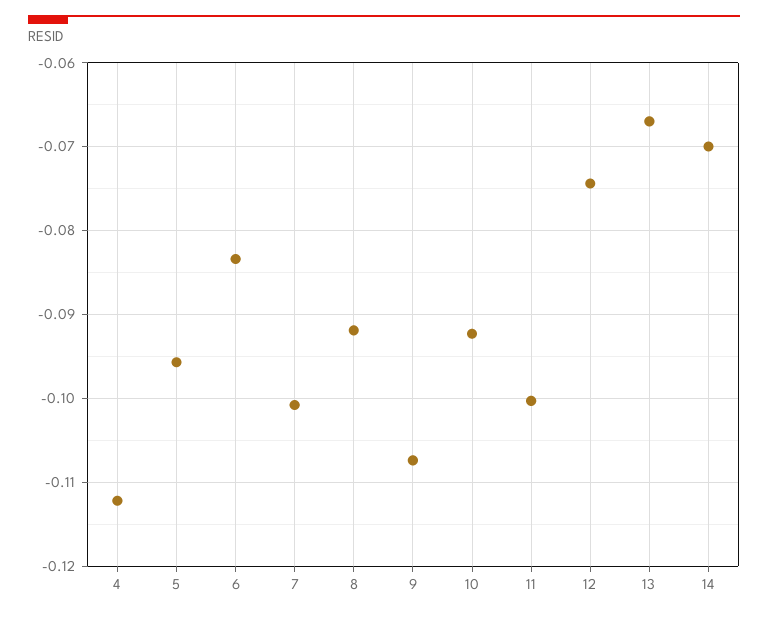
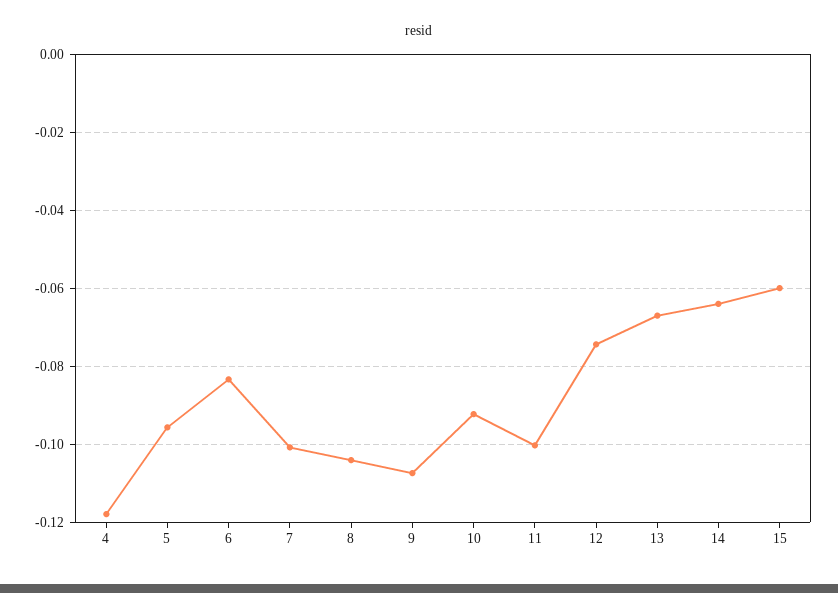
  {
-   "4": -0.112,
+   "4": -0.118,
    "5": -0.096,
    "6": -0.083,
    "7": -0.101,
-   "8": -0.092,
+   "8": -0.104,
    "9": -0.107,
    "10": -0.092,
    "11": -0.1,
    "12": -0.074,
    "13": -0.067,
-   "14": -0.07
+   "14": -0.064,
+   "15": -0.06
  }

